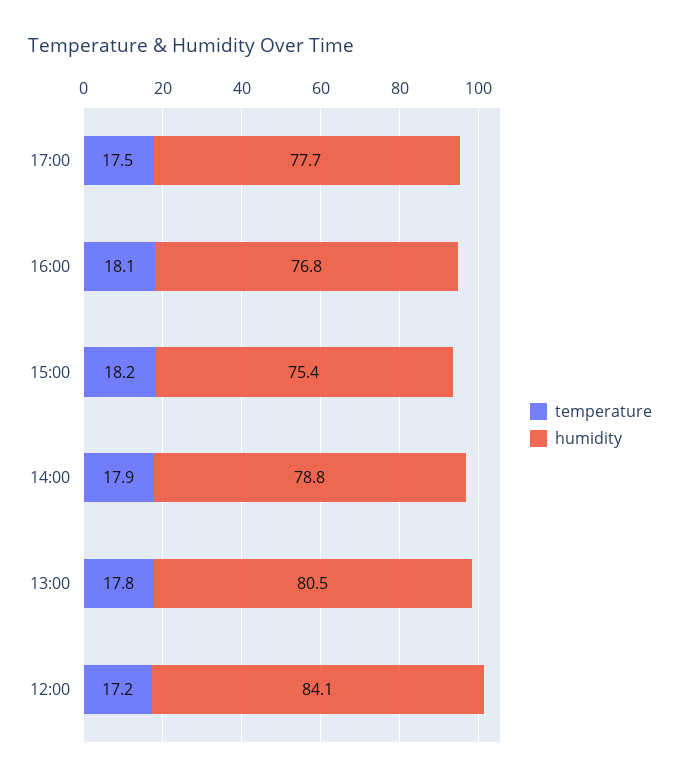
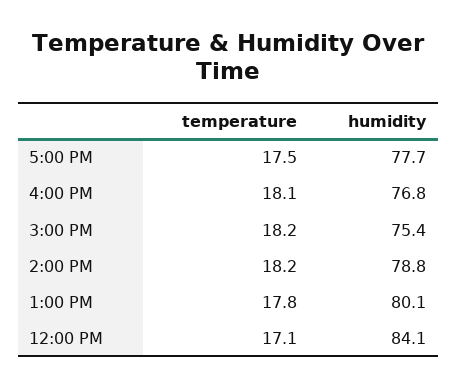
  {
    "temperature": {
      "17:00": 17.5,
      "16:00": 18.1,
      "15:00": 18.2,
-     "14:00": 17.9,
+     "14:00": 18.2,
      "13:00": 17.8,
-     "12:00": 17.2
+     "12:00": 17.1
    },
    "humidity": {
      "17:00": 77.7,
      "16:00": 76.8,
      "15:00": 75.4,
      "14:00": 78.8,
-     "13:00": 80.5,
+     "13:00": 80.1,
      "12:00": 84.1
    }
  }

